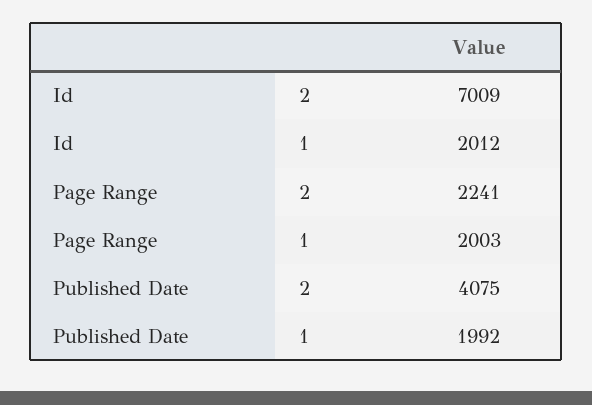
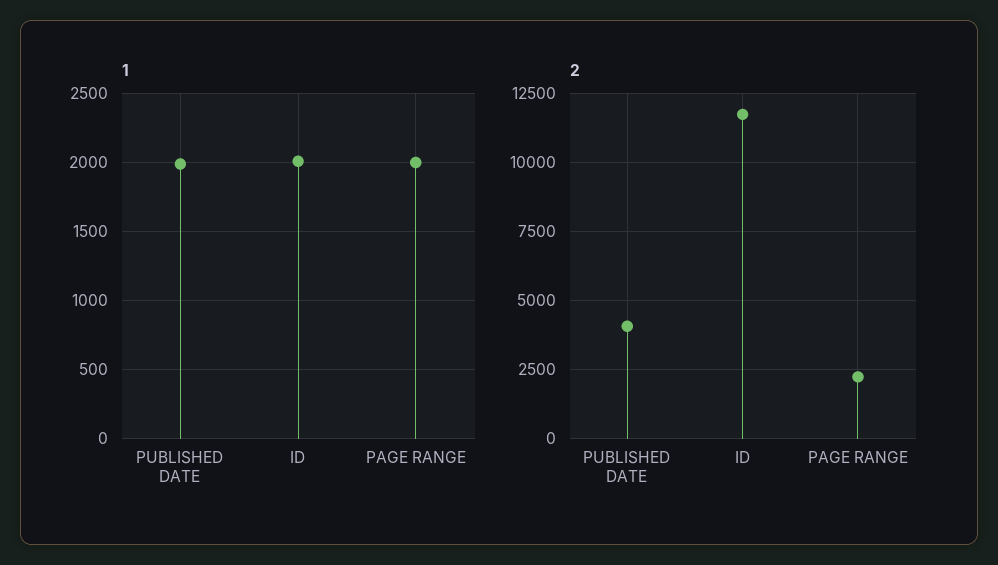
  {
    "2": {
-     "Id": 7009,
+     "Id": 11750,
      "Page Range": 2241,
      "Published Date": 4075
    },
    "1": {
      "Id": 2012,
      "Page Range": 2003,
      "Published Date": 1992
    }
  }

